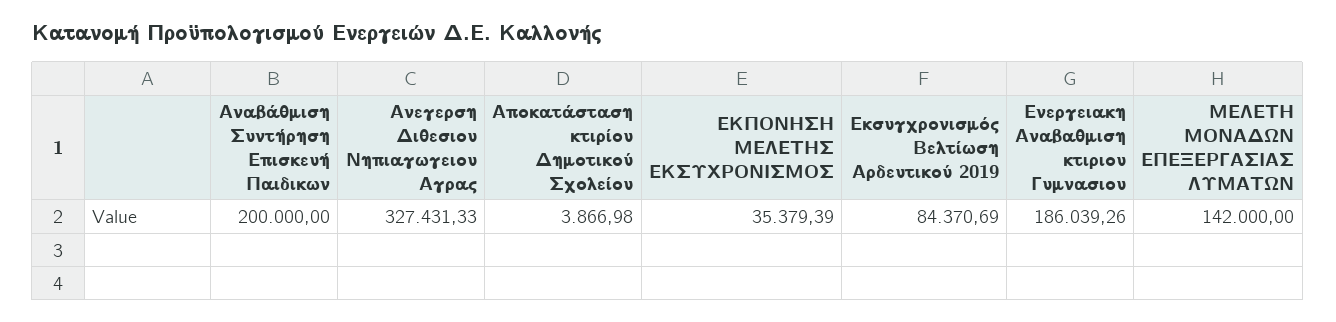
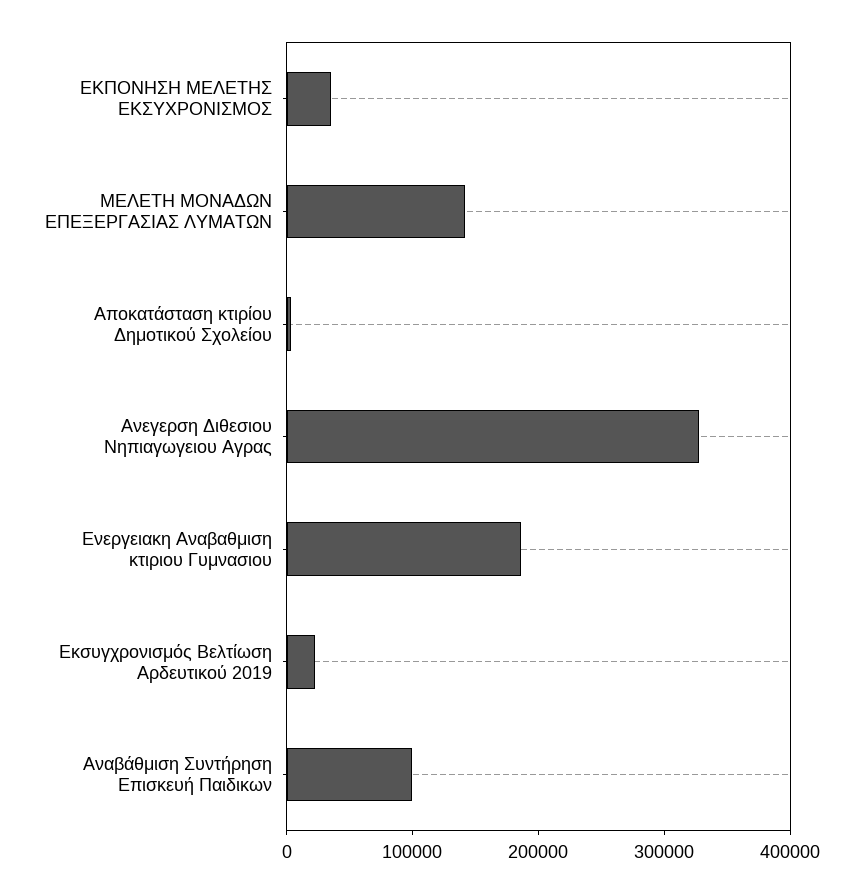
  {
-   "Αναβάθμιση Συντήρηση Επισκευή Παιδικων": 200000,
+   "Αναβάθμιση Συντήρηση Επισκευή Παιδικων": 100000,
    "Ανεγερση Διθεσιου Νηπιαγωγειου Αγρας": 327431.33,
    "Αποκατάσταση κτιρίου Δημοτικού Σχολείου": 3866.98,
    "ΕΚΠΟΝΗΣΗ ΜΕΛΕΤΗΣ ΕΚΣΥΧΡΟΝΙΣΜΟΣ": 35379.39,
-   "Εκσυγχρονισμός Βελτίωση Αρδευτικού 2019": 84370.69,
+   "Εκσυγχρονισμός Βελτίωση Αρδευτικού 2019": 20000,
    "Ενεργειακη Αναβαθμιση κτιριου Γυμνασιου": 186039.26,
    "ΜΕΛΕΤΗ ΜΟΝΑΔΩΝ ΕΠΕΞΕΡΓΑΣΙΑΣ ΛΥΜΑΤΩΝ": 142000
  }

